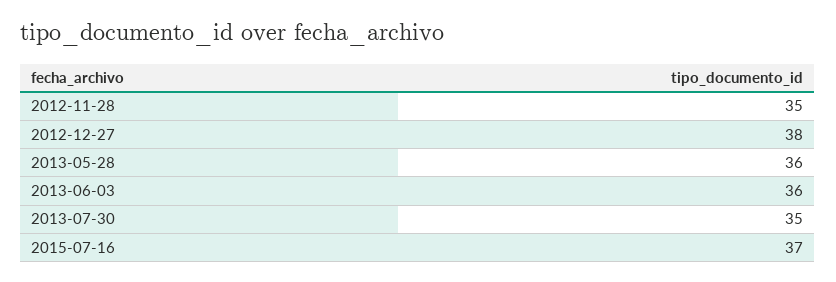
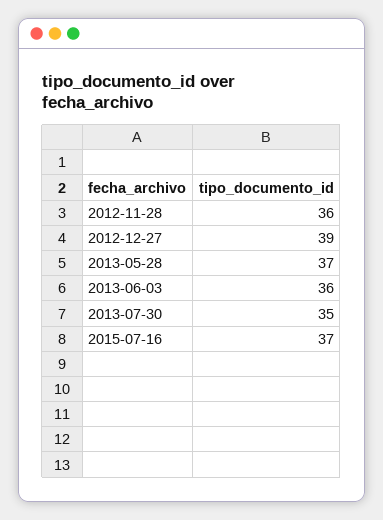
  {
-   "2012-11-28": 35,
+   "2012-11-28": 36,
-   "2012-12-27": 38,
+   "2012-12-27": 39,
-   "2013-05-28": 36,
+   "2013-05-28": 37,
    "2013-06-03": 36,
    "2013-07-30": 35,
    "2015-07-16": 37
  }

